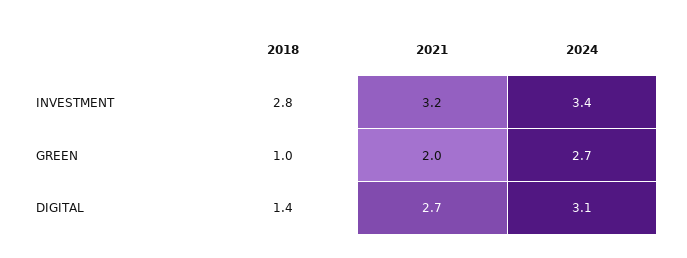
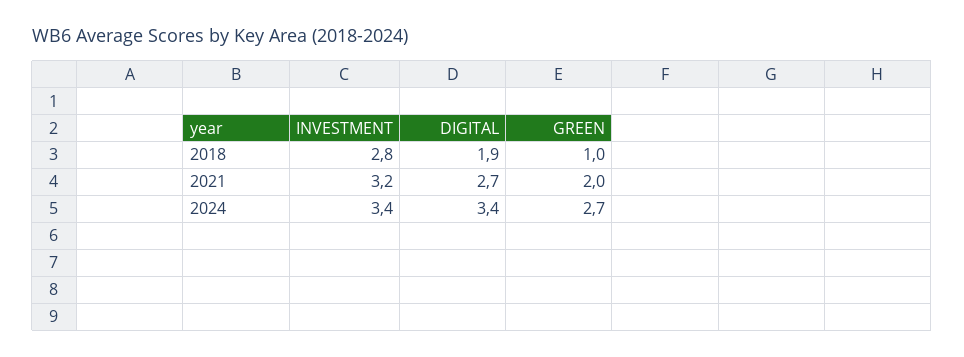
  {
    "2018": {
      "INVESTMENT": 2.8,
      "GREEN": 1,
-     "DIGITAL": 1.4
+     "DIGITAL": 1.9
    },
    "2021": {
      "INVESTMENT": 3.2,
      "GREEN": 2,
      "DIGITAL": 2.7
    },
    "2024": {
      "INVESTMENT": 3.4,
      "GREEN": 2.7,
-     "DIGITAL": 3.1
+     "DIGITAL": 3.4
    }
  }

